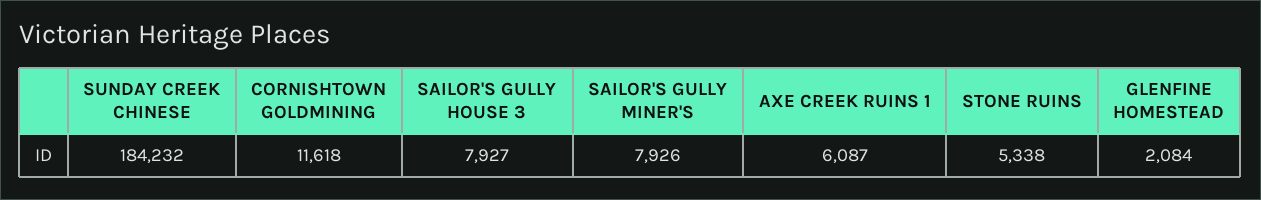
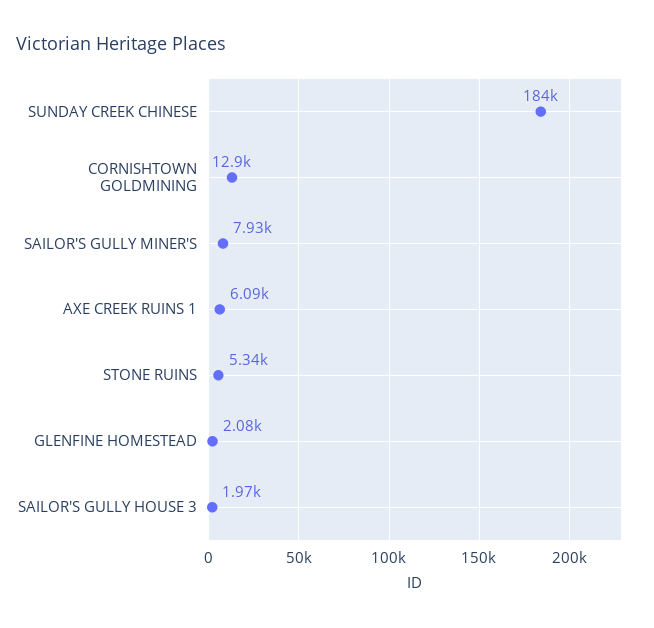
  {
    "SUNDAY CREEK CHINESE": 184232,
-   "CORNISHTOWN GOLDMINING": 11618,
+   "CORNISHTOWN GOLDMINING": 12900,
-   "SAILOR'S GULLY HOUSE 3": 7927,
+   "SAILOR'S GULLY HOUSE 3": 1970,
    "SAILOR'S GULLY MINER'S": 7926,
    "AXE CREEK RUINS 1": 6087,
    "STONE RUINS": 5338,
    "GLENFINE HOMESTEAD": 2084
  }

